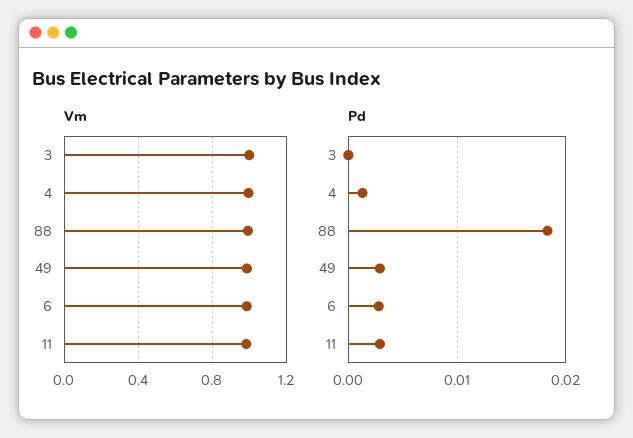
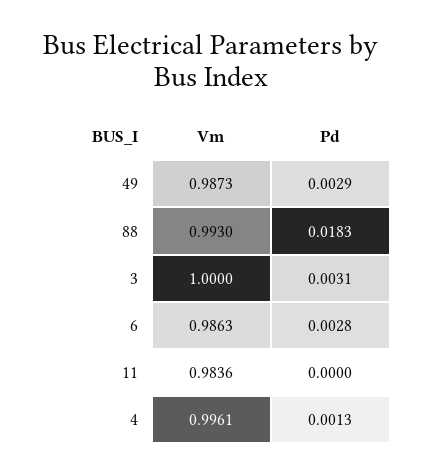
  {
    "Vm": {
      "3": 1,
      "4": 0.9961,
      "88": 0.993,
      "49": 0.9873,
      "6": 0.9863,
      "11": 0.9836
    },
    "Pd": {
-     "3": 0,
+     "3": 0.0031,
      "4": 0.0013,
      "88": 0.0183,
      "49": 0.0029,
      "6": 0.0028,
-     "11": 0.003
+     "11": 0
    }
  }

